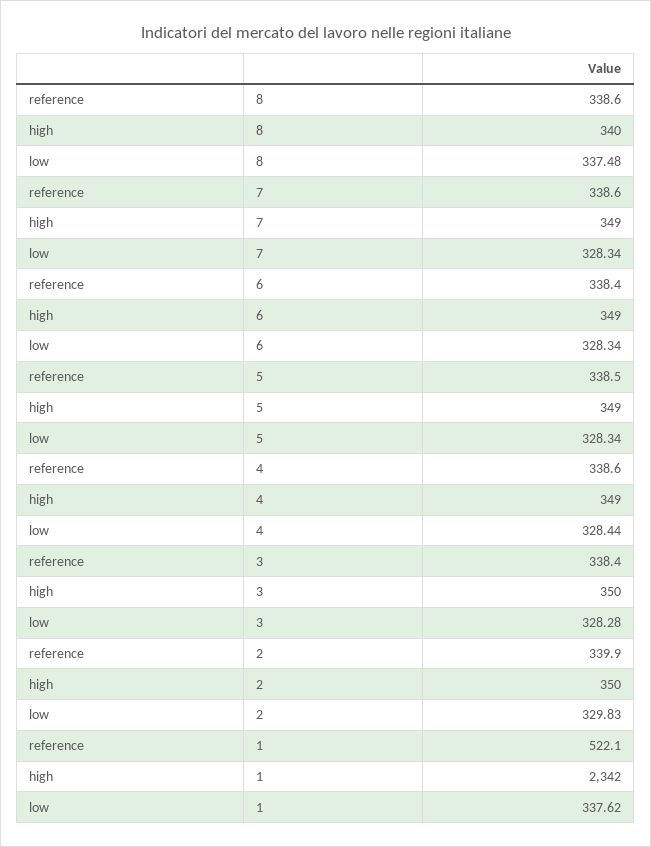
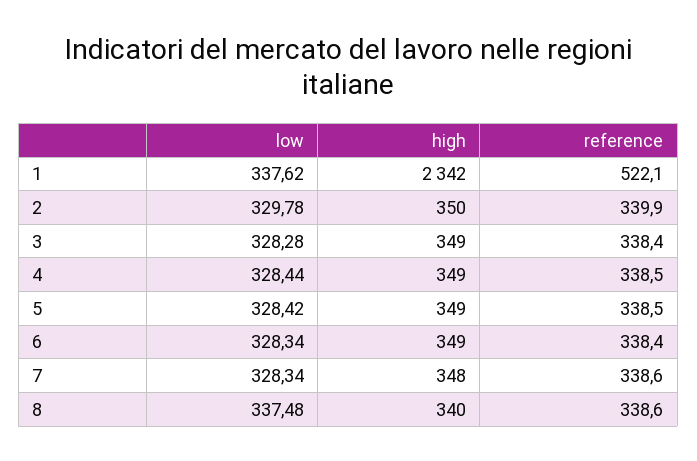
  {
    "reference": {
      "8": 338.6,
      "7": 338.6,
      "6": 338.4,
      "5": 338.5,
-     "4": 338.6,
+     "4": 338.5,
      "3": 338.4,
      "2": 339.9,
      "1": 522.1
    },
    "high": {
      "8": 340,
-     "7": 349,
+     "7": 348,
      "6": 349,
      "5": 349,
      "4": 349,
-     "3": 350,
+     "3": 349,
      "2": 350,
      "1": 2342
    },
    "low": {
      "8": 337.48,
      "7": 328.34,
      "6": 328.34,
-     "5": 328.34,
+     "5": 328.42,
      "4": 328.44,
      "3": 328.28,
-     "2": 329.83,
+     "2": 329.78,
      "1": 337.62
    }
  }

